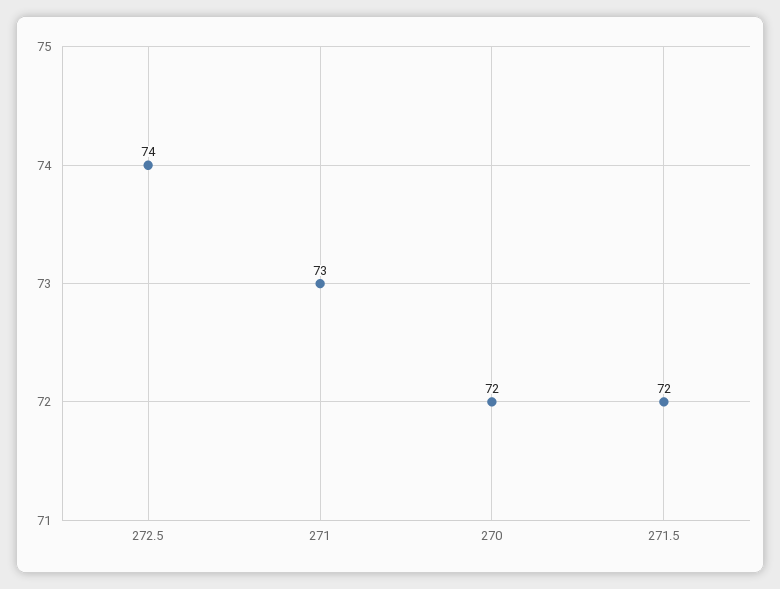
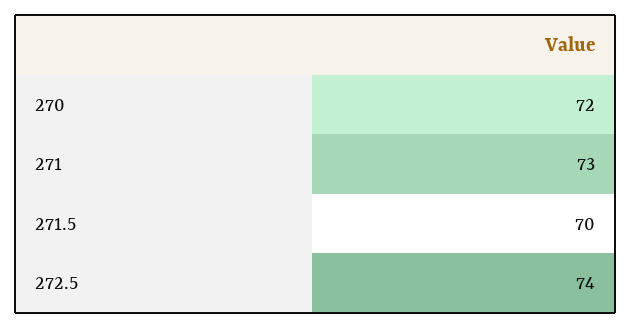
  {
    "272.5": 74,
    "271": 73,
    "270": 72,
-   "271.5": 72
+   "271.5": 70
  }

